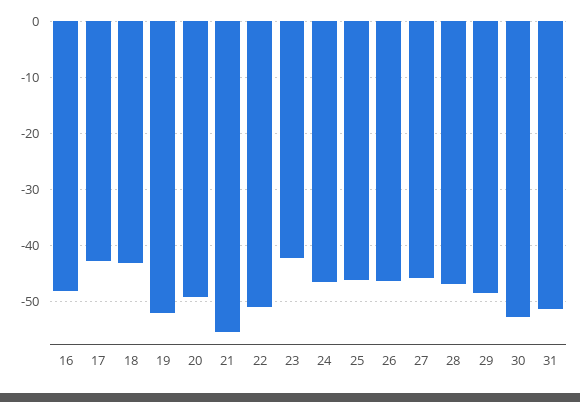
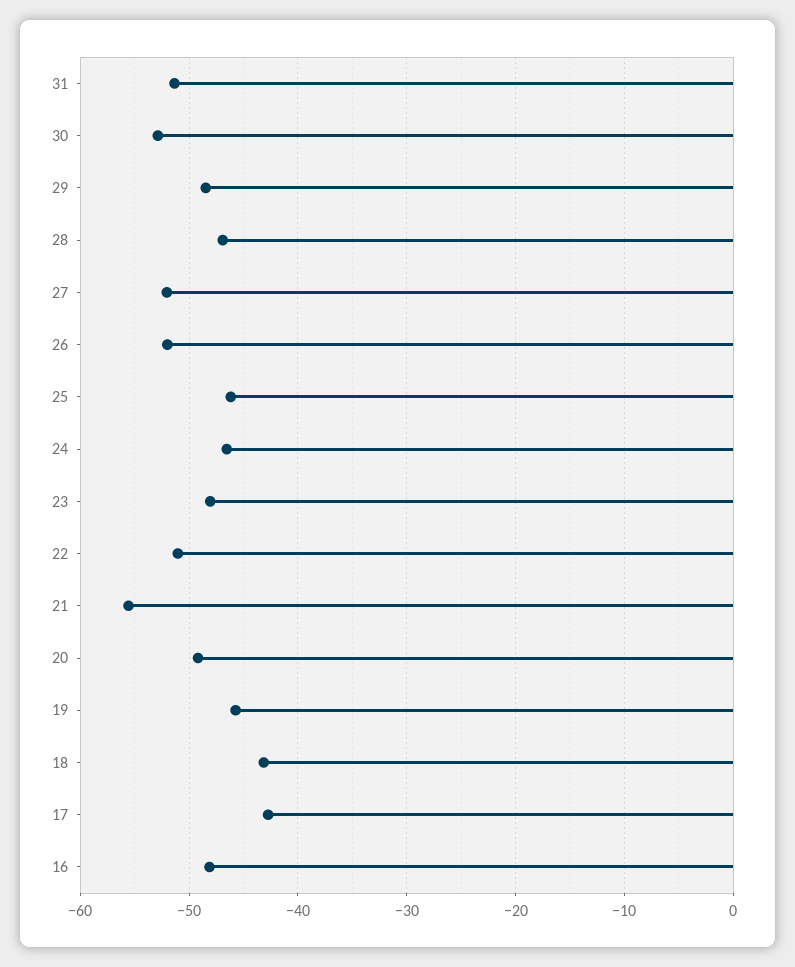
  {
    "16": -48,
    "17": -43,
    "18": -43,
-   "19": -52,
+   "19": -46,
    "20": -49,
    "21": -56,
    "22": -51,
-   "23": -42,
+   "23": -48,
    "24": -47,
    "25": -46,
-   "26": -46,
+   "26": -52,
-   "27": -46,
+   "27": -52,
    "28": -47,
    "29": -48,
    "30": -53,
    "31": -51
  }

